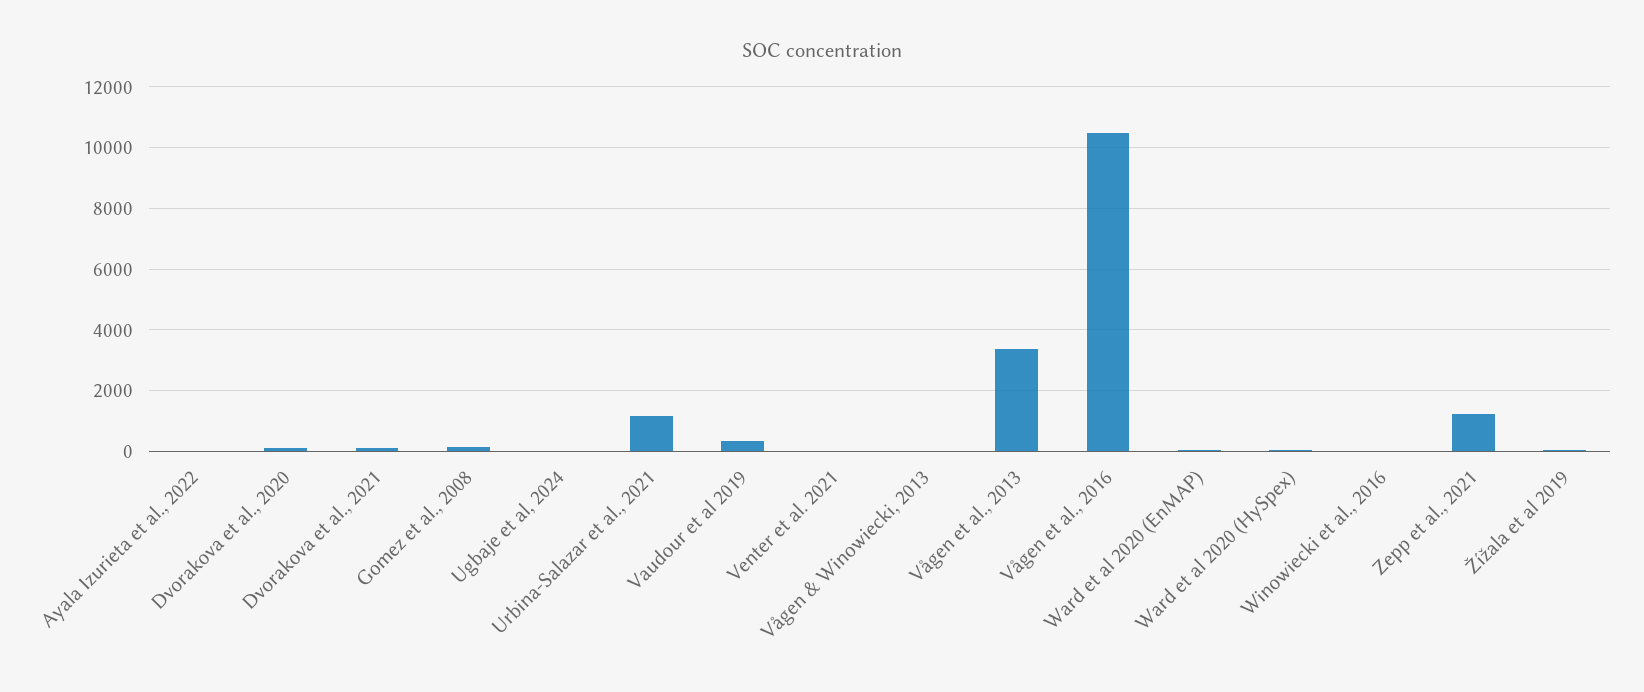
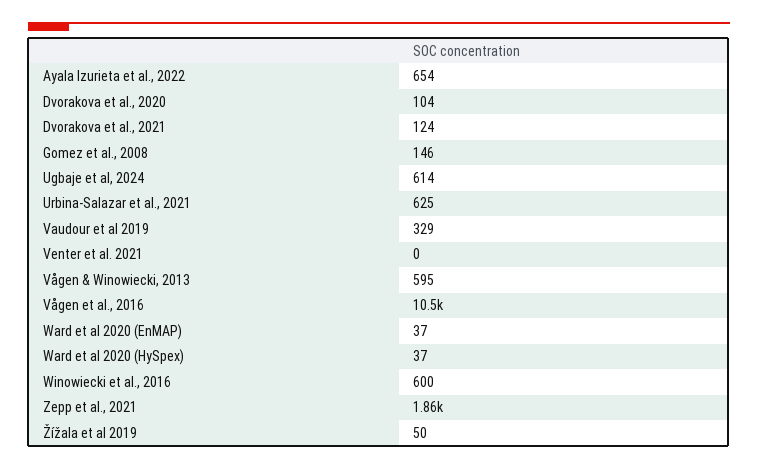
  {
-   "Ayala Izurieta et al., 2022": 0,
+   "Ayala Izurieta et al., 2022": 654,
    "Dvorakova et al., 2020": 104,
    "Dvorakova et al., 2021": 124,
    "Gomez et al., 2008": 146,
-   "Ugbaje et al, 2024": 0,
+   "Ugbaje et al, 2024": 614,
-   "Urbina-Salazar et al., 2021": 1200,
+   "Urbina-Salazar et al., 2021": 625,
    "Vaudour et al 2019": 329,
    "Venter et al. 2021": 0,
-   "Vågen & Winowiecki, 2013": 0,
+   "Vågen & Winowiecki, 2013": 595,
-   "Vågen et al., 2013": 3400,
    "Vågen et al., 2016": 10500,
    "Ward et al 2020 (EnMAP)": 37,
    "Ward et al 2020 (HySpex)": 37,
-   "Winowiecki et al., 2016": 0,
+   "Winowiecki et al., 2016": 600,
-   "Zepp et al., 2021": 1200,
+   "Zepp et al., 2021": 1860,
    "Žížala et al 2019": 50
  }

